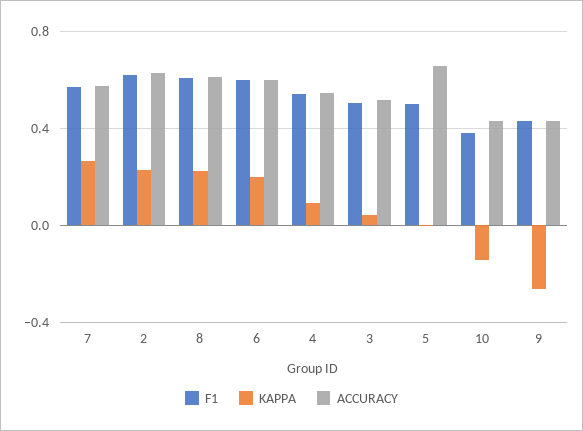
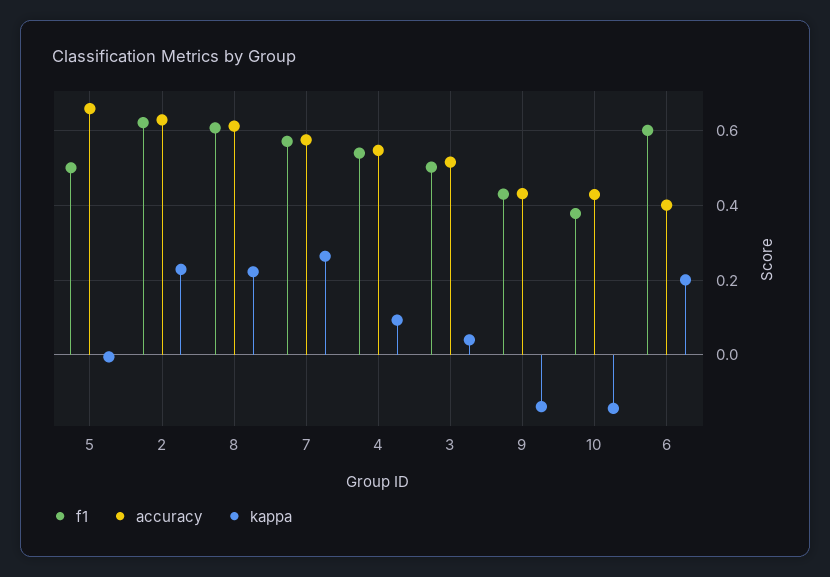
  {
    "F1": {
      "7": 0.58,
      "2": 0.62,
      "8": 0.6,
      "6": 0.6,
      "4": 0.54,
      "3": 0.5,
      "5": 0.5,
      "10": 0.38,
      "9": 0.42
    },
    "KAPPA": {
      "7": 0.26,
      "2": 0.22,
      "8": 0.22,
      "6": 0.2,
      "4": 0.1,
      "3": 0.04,
      "5": 0,
      "10": -0.14,
-     "9": -0.25
+     "9": -0.14
    },
    "ACCURACY": {
      "7": 0.58,
      "2": 0.62,
      "8": 0.62,
-     "6": 0.6,
+     "6": 0.4,
      "4": 0.54,
      "3": 0.52,
      "5": 0.66,
      "10": 0.42,
      "9": 0.44
    }
  }

